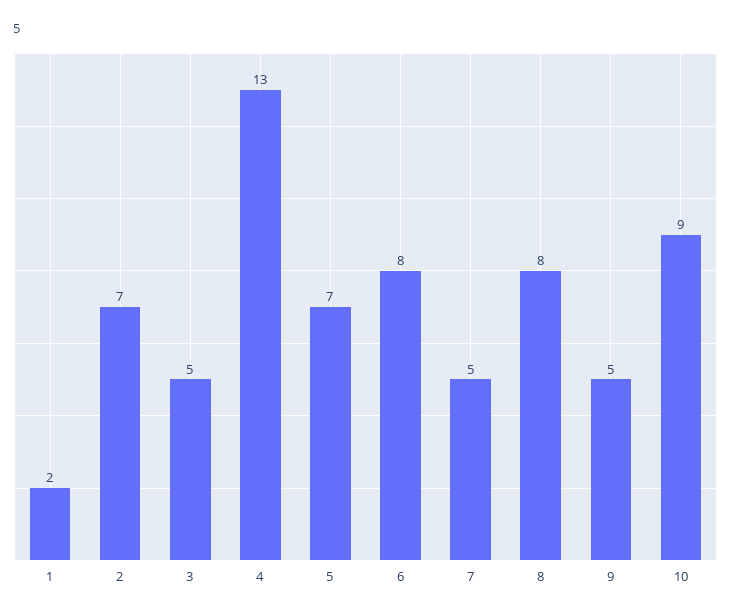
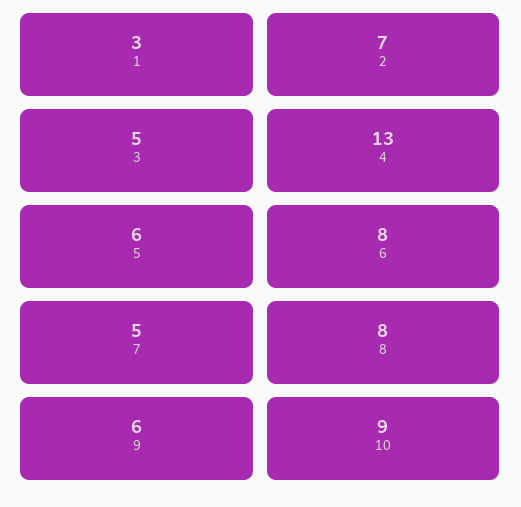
  {
-   "1": 2,
+   "1": 3,
    "2": 7,
    "3": 5,
    "4": 13,
-   "5": 7,
+   "5": 6,
    "6": 8,
    "7": 5,
    "8": 8,
-   "9": 5,
+   "9": 6,
    "10": 9
  }

